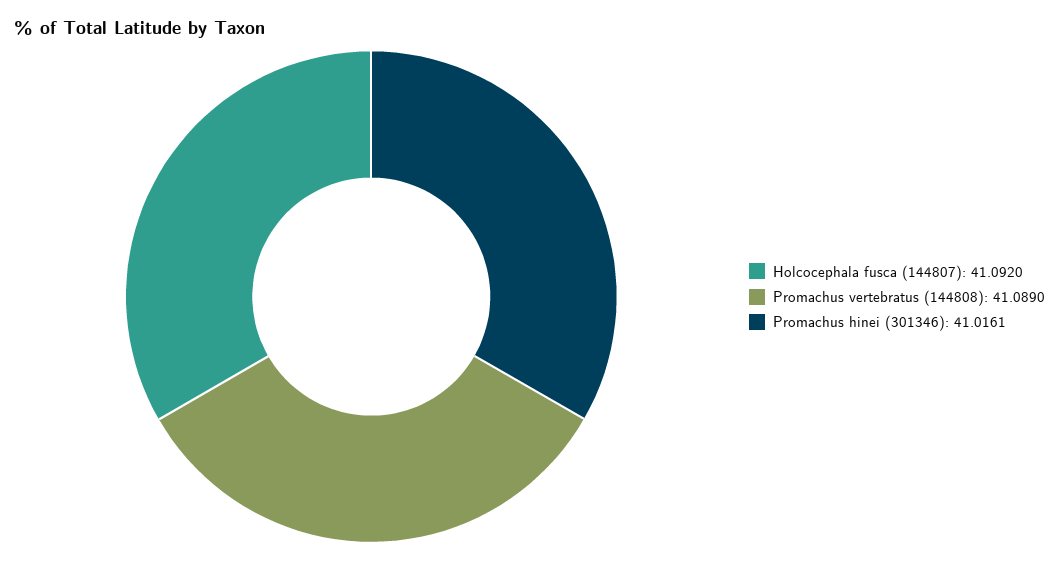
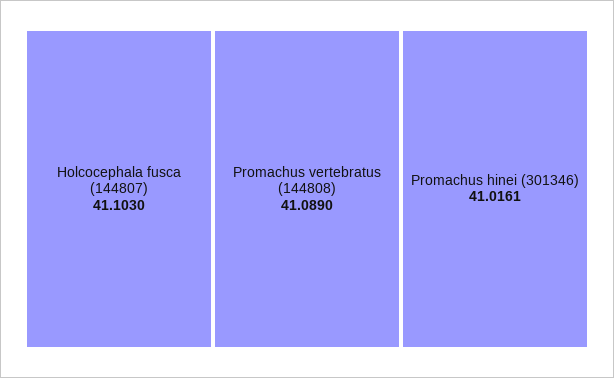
  {
-   "Holcocephala fusca (144807)": 41.092,
+   "Holcocephala fusca (144807)": 41.103,
    "Promachus vertebratus (144808)": 41.089,
    "Promachus hinei (301346)": 41.0161
  }

